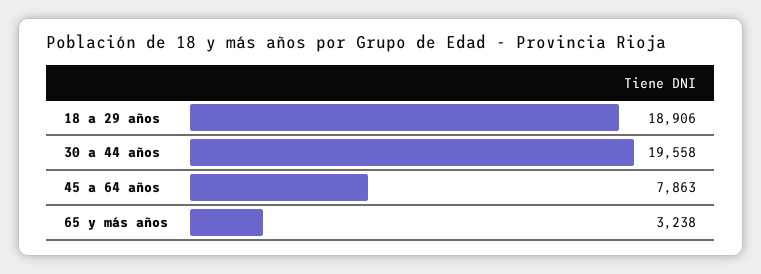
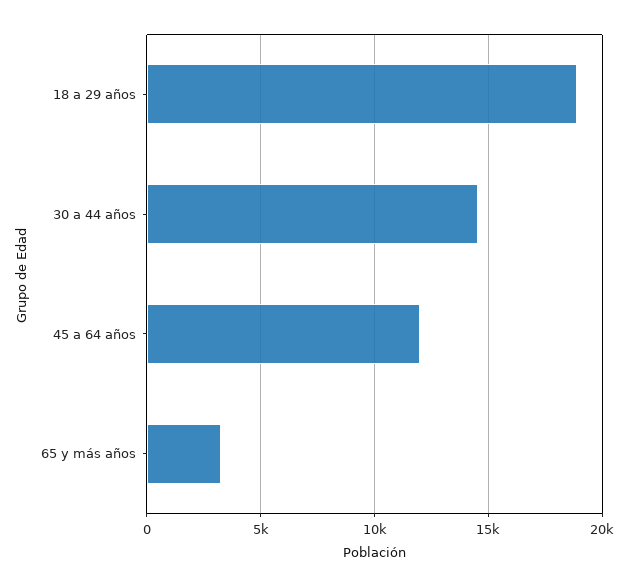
  {
    "18 a 29 años": 18906,
-   "30 a 44 años": 19558,
+   "30 a 44 años": 14500,
-   "45 a 64 años": 7863,
+   "45 a 64 años": 12000,
    "65 y más años": 3238
  }

